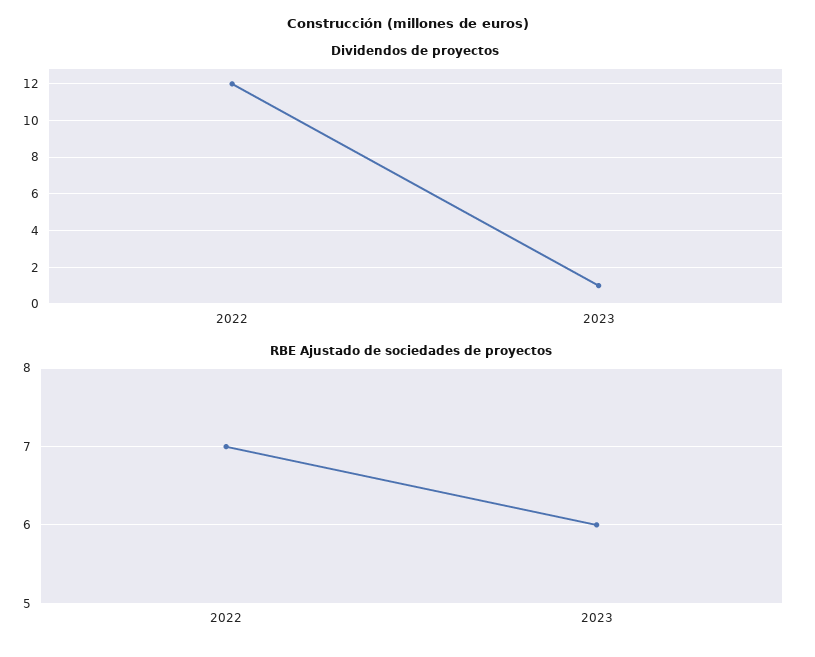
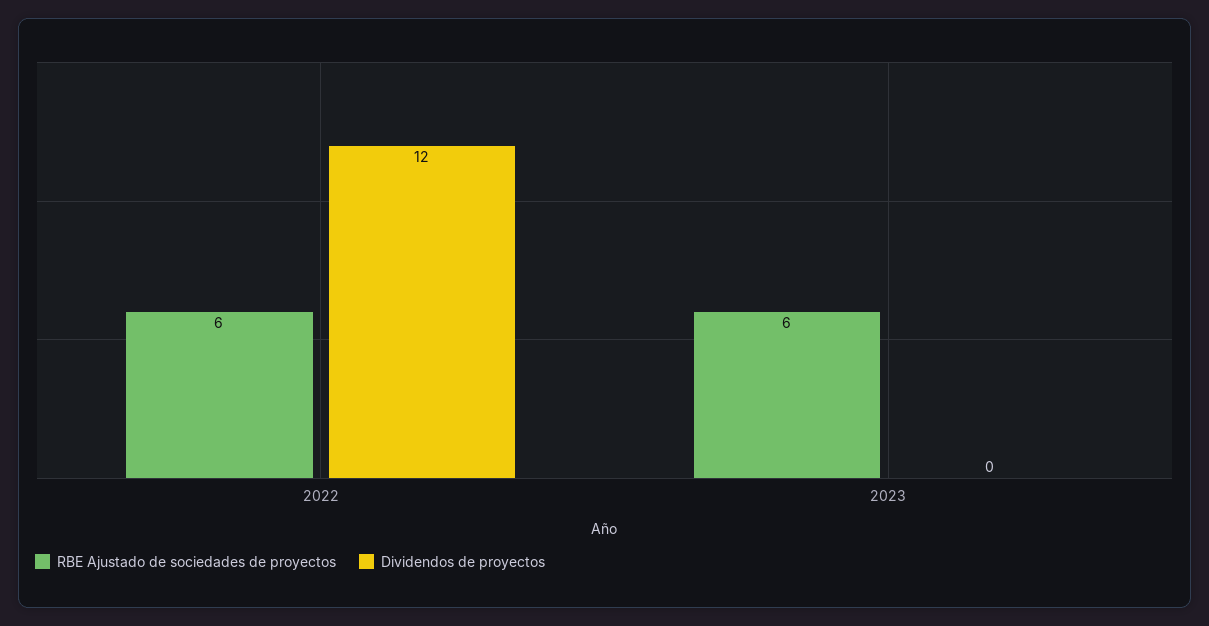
  {
    "Dividendos de proyectos": {
      "2022": 12,
-     "2023": 1
+     "2023": 0
    },
    "RBE Ajustado de sociedades de proyectos": {
-     "2022": 7,
+     "2022": 6,
      "2023": 6
    }
  }

